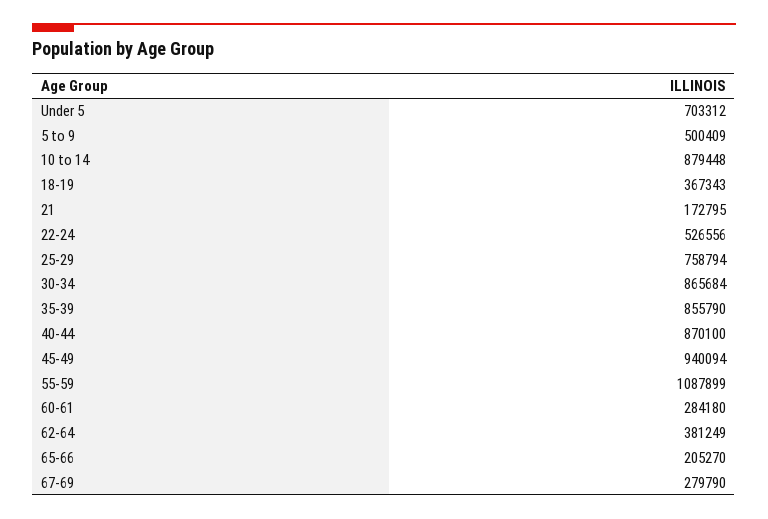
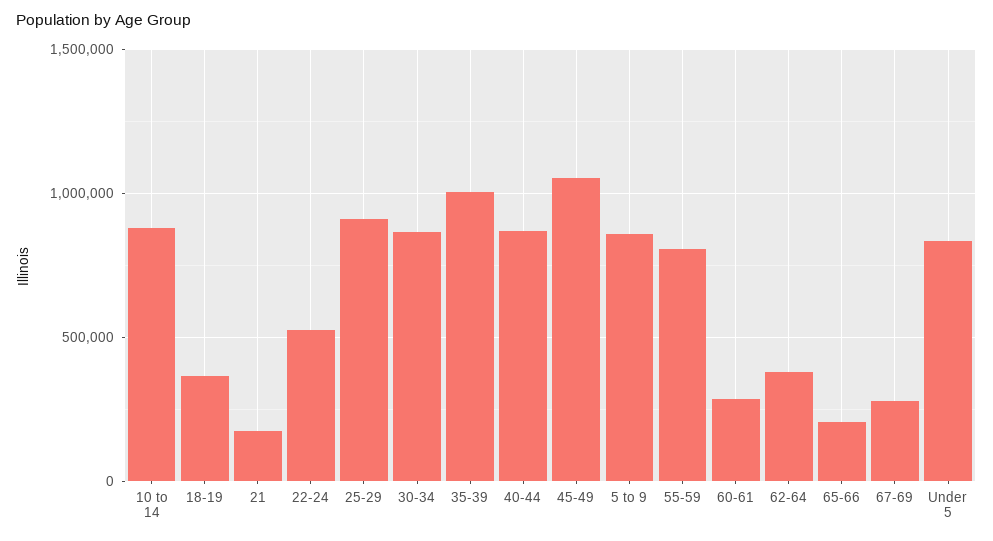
  {
-   "Under 5": 703312,
+   "Under 5": 850000,
-   "5 to 9": 500409,
+   "5 to 9": 850000,
    "10 to 14": 879448,
    "18-19": 367343,
    "21": 172795,
    "22-24": 526556,
-   "25-29": 758794,
+   "25-29": 900000,
    "30-34": 865684,
-   "35-39": 855790,
+   "35-39": 1000000,
    "40-44": 870100,
-   "45-49": 940094,
+   "45-49": 1050000,
-   "55-59": 1087899,
+   "55-59": 800000,
    "60-61": 284180,
    "62-64": 381249,
    "65-66": 205270,
    "67-69": 279790
  }

